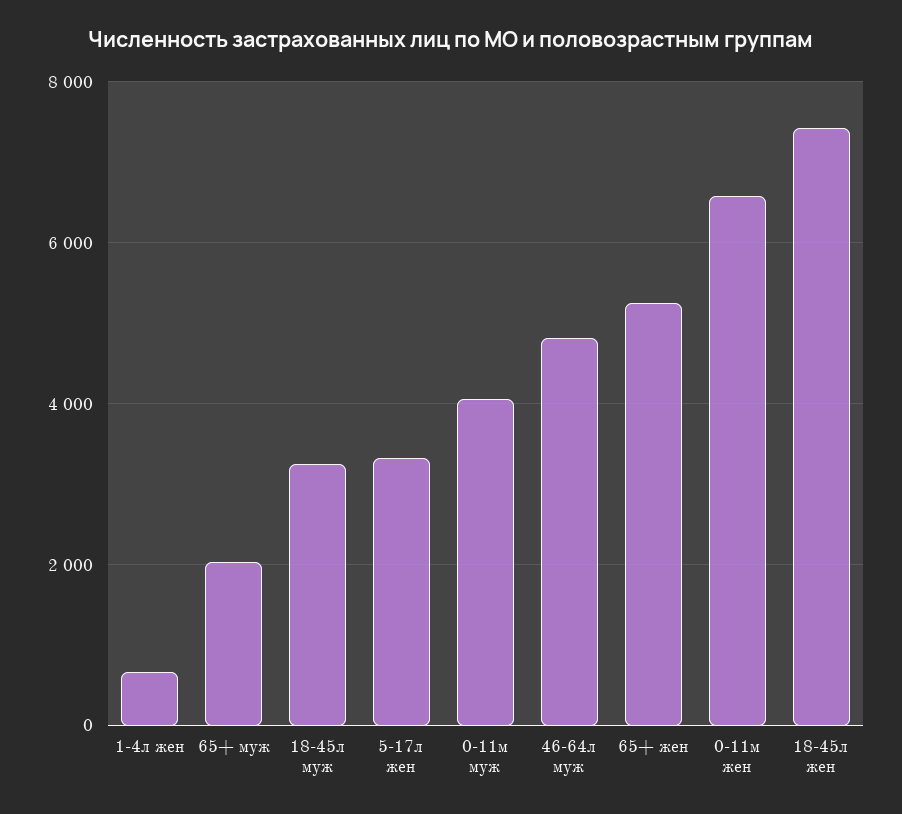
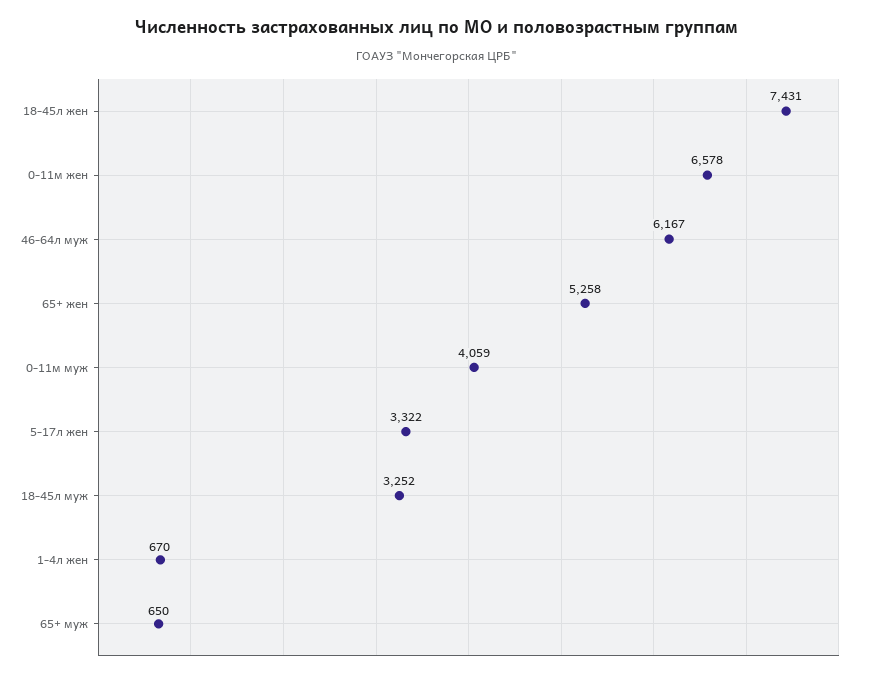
  {
    "1-4л жен": 670,
-   "65+ муж": 2000,
+   "65+ муж": 650,
    "18-45л муж": 3252,
    "5-17л жен": 3322,
    "0-11м муж": 4059,
-   "46-64л муж": 4800,
+   "46-64л муж": 6167,
    "65+ жен": 5258,
    "0-11м жен": 6578,
    "18-45л жен": 7431
  }

